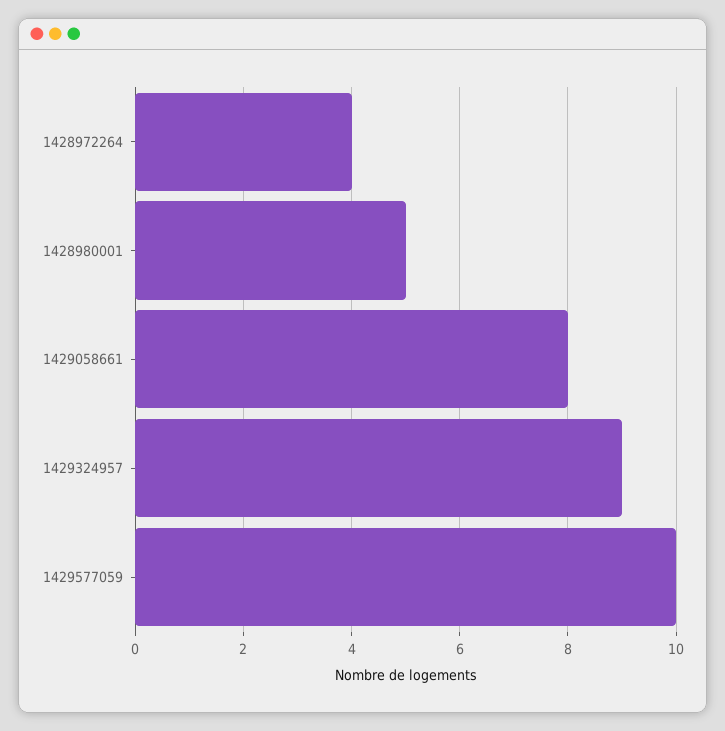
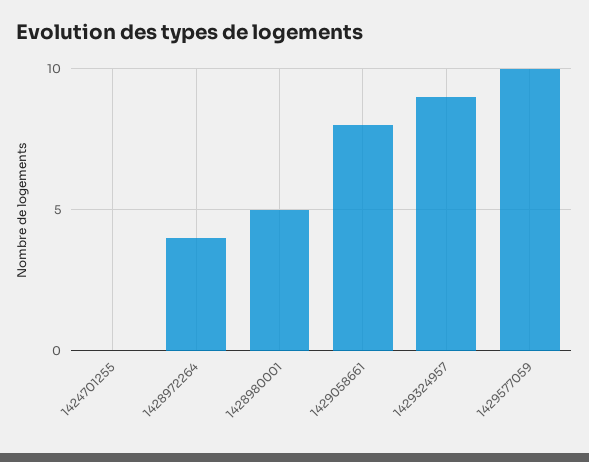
  {
    "1428972264": 4,
    "1428980001": 5,
    "1429058661": 8,
    "1429324957": 9,
-   "1429577059": 10
+   "1429577059": 10,
+   "1424701255": 0
  }

